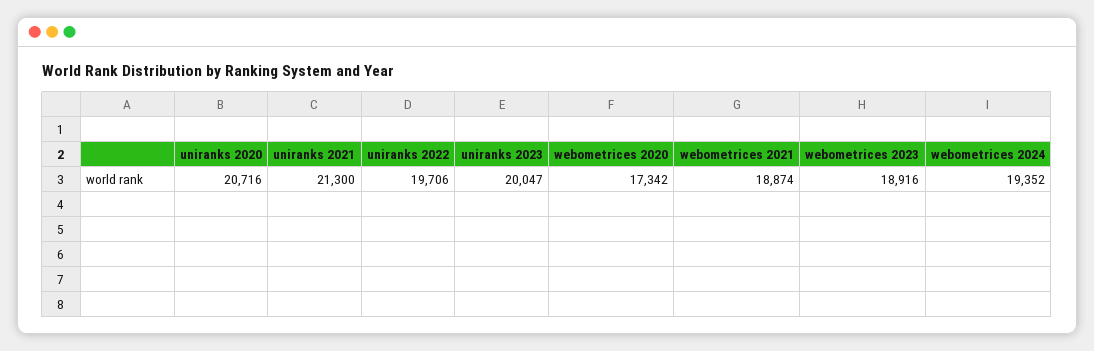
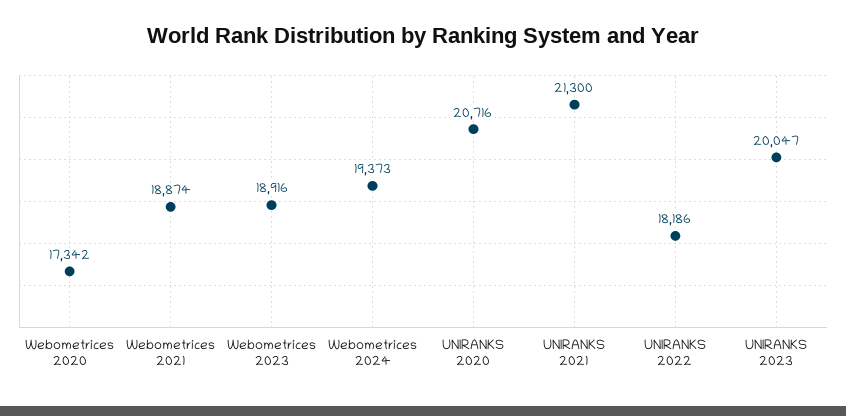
  {
    "uniranks 2020": 20716,
    "uniranks 2021": 21300,
-   "uniranks 2022": 19706,
+   "uniranks 2022": 18186,
    "uniranks 2023": 20047,
    "webometrices 2020": 17342,
    "webometrices 2021": 18874,
    "webometrices 2023": 18916,
-   "webometrices 2024": 19352
+   "webometrices 2024": 19373
  }

